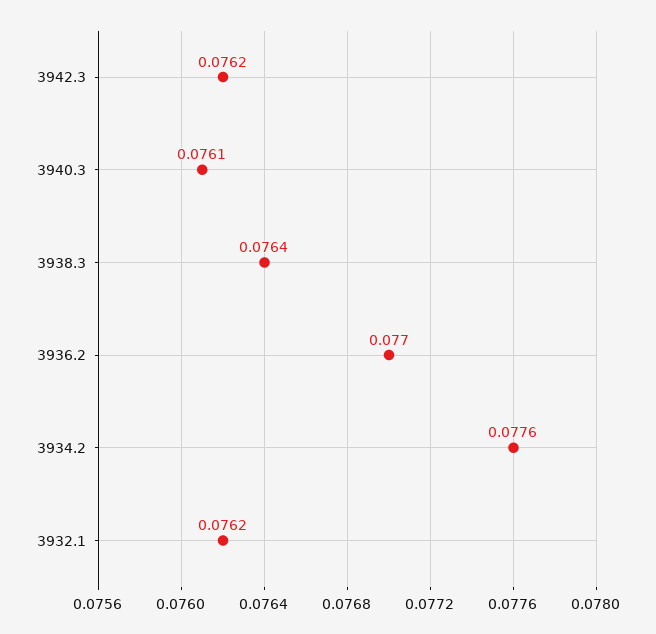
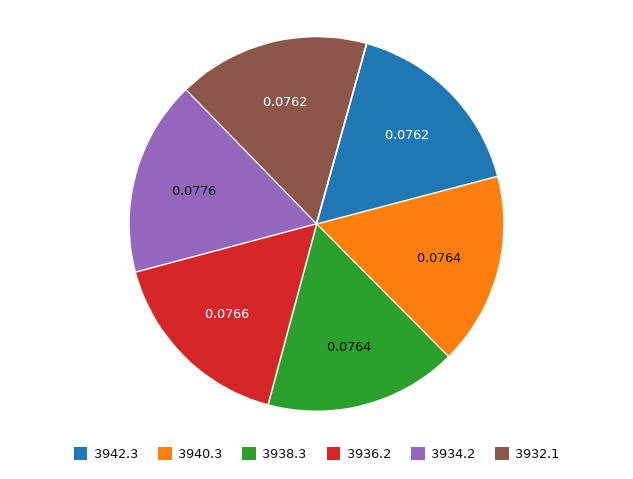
  {
    "3942.3": 0.0762,
-   "3940.3": 0.0761,
+   "3940.3": 0.0764,
    "3938.3": 0.0764,
-   "3936.2": 0.077,
+   "3936.2": 0.0766,
    "3934.2": 0.0776,
    "3932.1": 0.0762
  }

